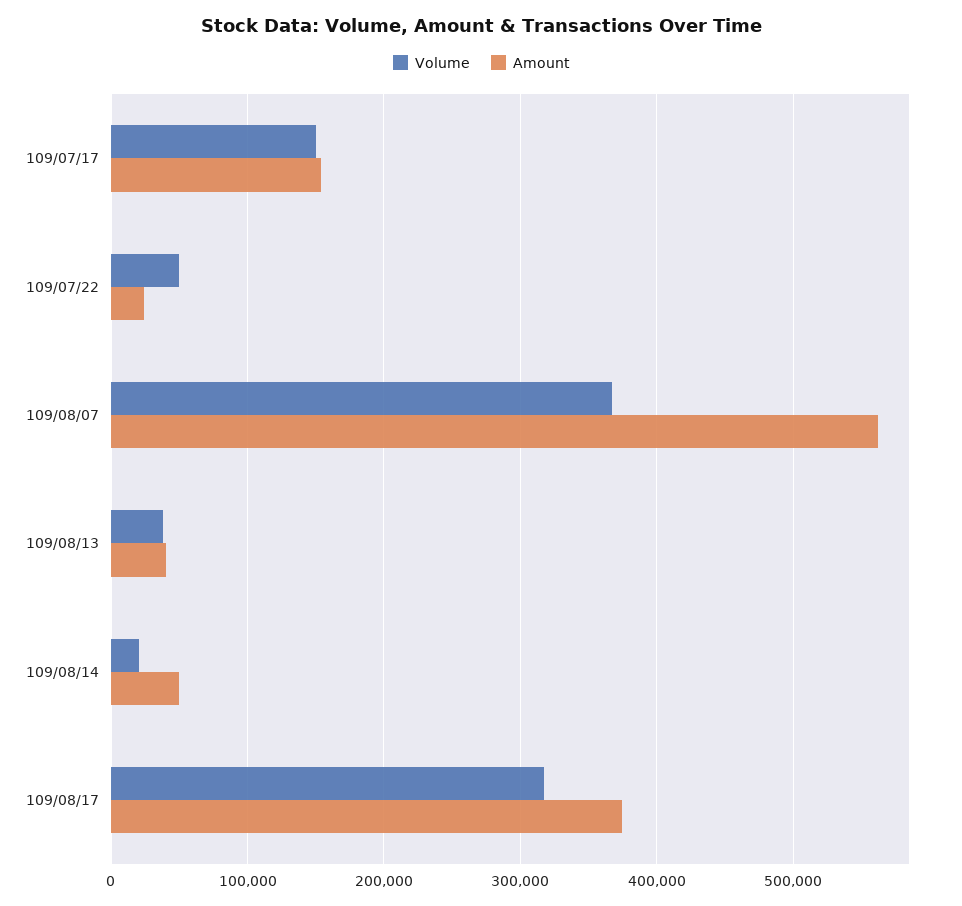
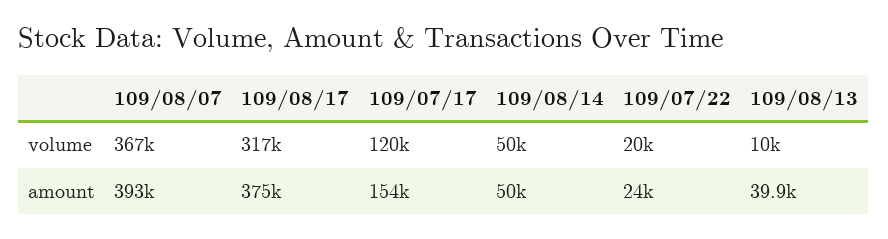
  {
    "Volume": {
-     "109/07/17": 150000,
+     "109/07/17": 120000,
-     "109/07/22": 50000,
+     "109/07/22": 20000,
      "109/08/07": 367000,
-     "109/08/13": 40000,
+     "109/08/13": 10000,
-     "109/08/14": 20000,
+     "109/08/14": 50000,
      "109/08/17": 317000
    },
    "Amount": {
      "109/07/17": 154000,
      "109/07/22": 24000,
-     "109/08/07": 560000,
+     "109/08/07": 393000,
      "109/08/13": 39900,
      "109/08/14": 50000,
      "109/08/17": 375000
    }
  }

